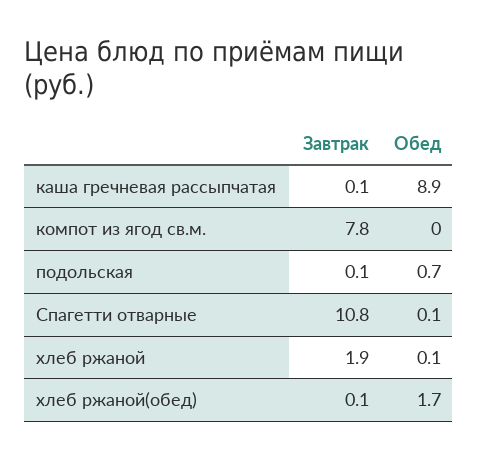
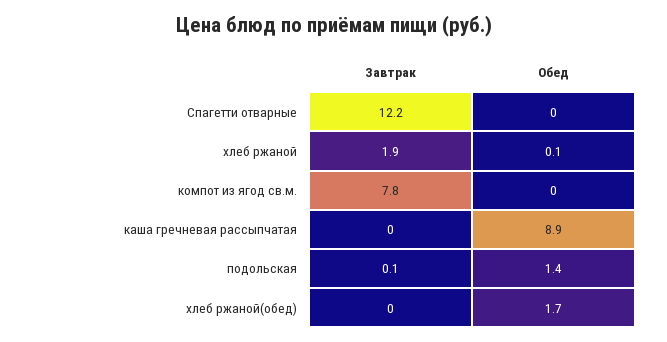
  {
    "Завтрак": {
-     "каша гречневая рассыпчатая": 0.1,
+     "каша гречневая рассыпчатая": 0,
      "компот из ягод св.м.": 7.8,
      "подольская": 0.1,
-     "Спагетти отварные": 10.8,
+     "Спагетти отварные": 12.2,
      "хлеб ржаной": 1.9,
-     "хлеб ржаной(обед)": 0.1
+     "хлеб ржаной(обед)": 0
    },
    "Обед": {
      "каша гречневая рассыпчатая": 8.9,
      "компот из ягод св.м.": 0,
-     "подольская": 0.7,
+     "подольская": 1.4,
-     "Спагетти отварные": 0.1,
+     "Спагетти отварные": 0,
      "хлеб ржаной": 0.1,
      "хлеб ржаной(обед)": 1.7
    }
  }

